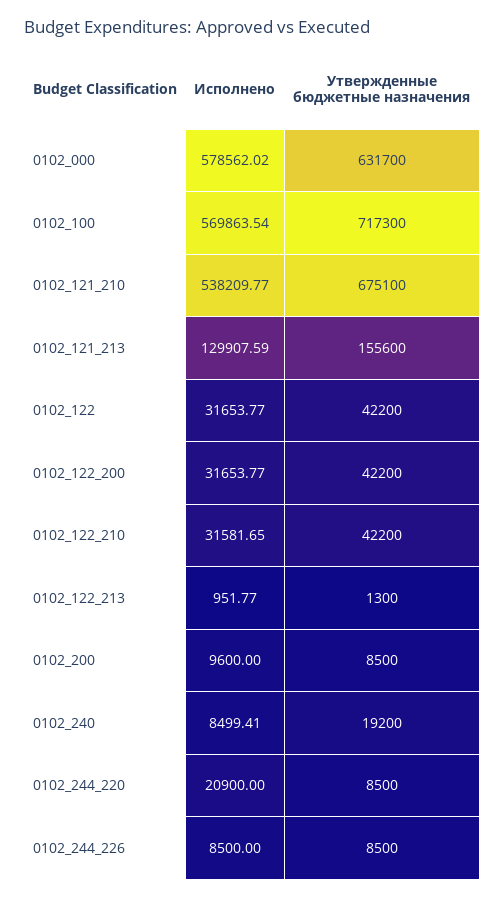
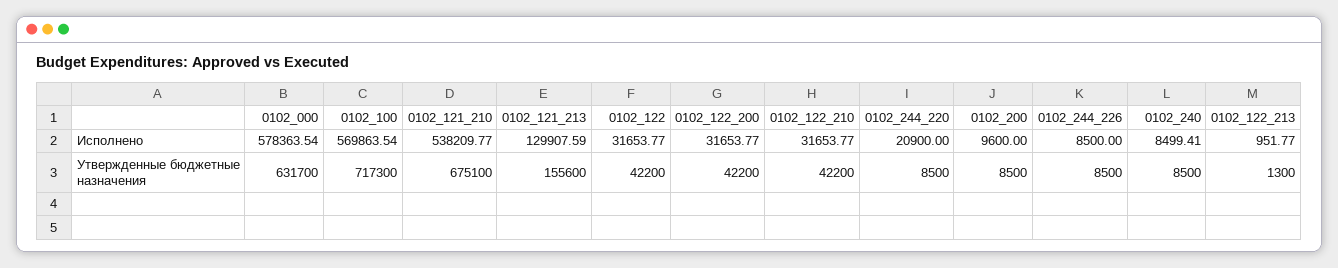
  {
    "Исполнено": {
-     "0102_000": 578562.02,
+     "0102_000": 578363.54,
      "0102_100": 569863.54,
      "0102_121_210": 538209.77,
      "0102_121_213": 129907.59,
      "0102_122": 31653.77,
      "0102_122_200": 31653.77,
-     "0102_122_210": 31581.65,
+     "0102_122_210": 31653.77,
      "0102_122_213": 951.77,
      "0102_200": 9600,
      "0102_240": 8499.41,
      "0102_244_220": 20900,
      "0102_244_226": 8500
    },
    "Утвержденные бюджетные назначения": {
      "0102_000": 631700,
      "0102_100": 717300,
      "0102_121_210": 675100,
      "0102_121_213": 155600,
      "0102_122": 42200,
      "0102_122_200": 42200,
      "0102_122_210": 42200,
      "0102_122_213": 1300,
      "0102_200": 8500,
-     "0102_240": 19200,
+     "0102_240": 8500,
      "0102_244_220": 8500,
      "0102_244_226": 8500
    }
  }

